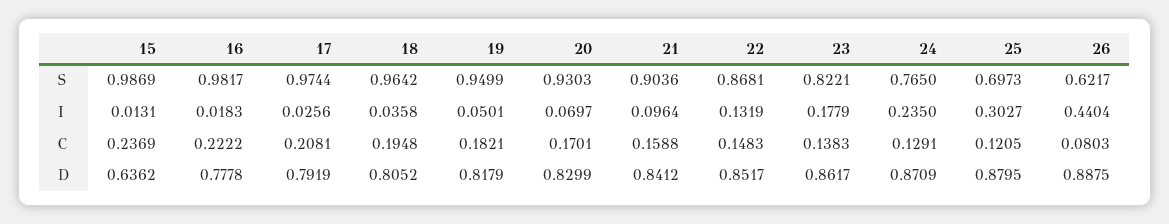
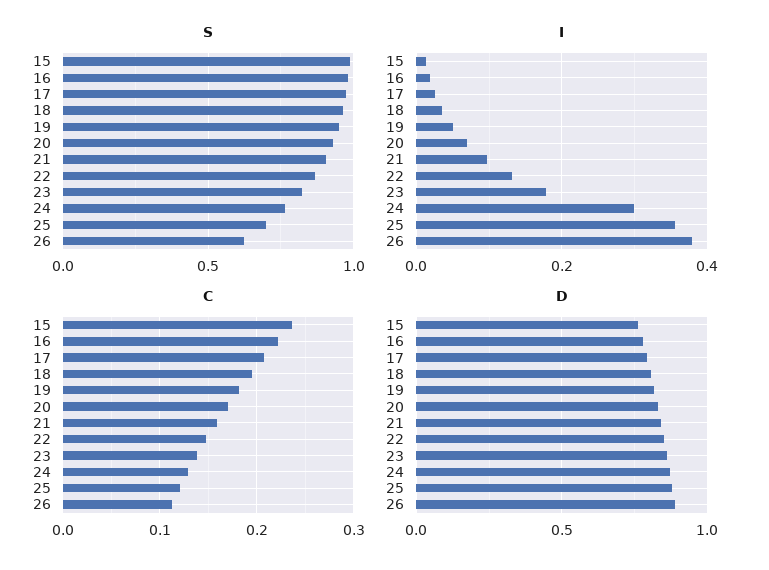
  {
    "S": {
      "15": 0.9869,
      "16": 0.9817,
      "17": 0.9744,
      "18": 0.9642,
      "19": 0.9499,
      "20": 0.9303,
      "21": 0.9036,
      "22": 0.8681,
      "23": 0.8221,
      "24": 0.765,
      "25": 0.6973,
      "26": 0.6217
    },
    "I": {
      "15": 0.0131,
      "16": 0.0183,
      "17": 0.0256,
      "18": 0.0358,
      "19": 0.0501,
      "20": 0.0697,
      "21": 0.0964,
      "22": 0.1319,
      "23": 0.1779,
-     "24": 0.235,
+     "24": 0.3,
-     "25": 0.3027,
+     "25": 0.36,
-     "26": 0.4404
+     "26": 0.38
    },
    "C": {
      "15": 0.2369,
      "16": 0.2222,
      "17": 0.2081,
      "18": 0.1948,
      "19": 0.1821,
      "20": 0.1701,
      "21": 0.1588,
      "22": 0.1483,
      "23": 0.1383,
      "24": 0.1291,
      "25": 0.1205,
-     "26": 0.0803
+     "26": 0.11
    },
    "D": {
-     "15": 0.6362,
+     "15": 0.75,
      "16": 0.7778,
      "17": 0.7919,
      "18": 0.8052,
      "19": 0.8179,
      "20": 0.8299,
      "21": 0.8412,
      "22": 0.8517,
      "23": 0.8617,
      "24": 0.8709,
      "25": 0.8795,
      "26": 0.8875
    }
  }

